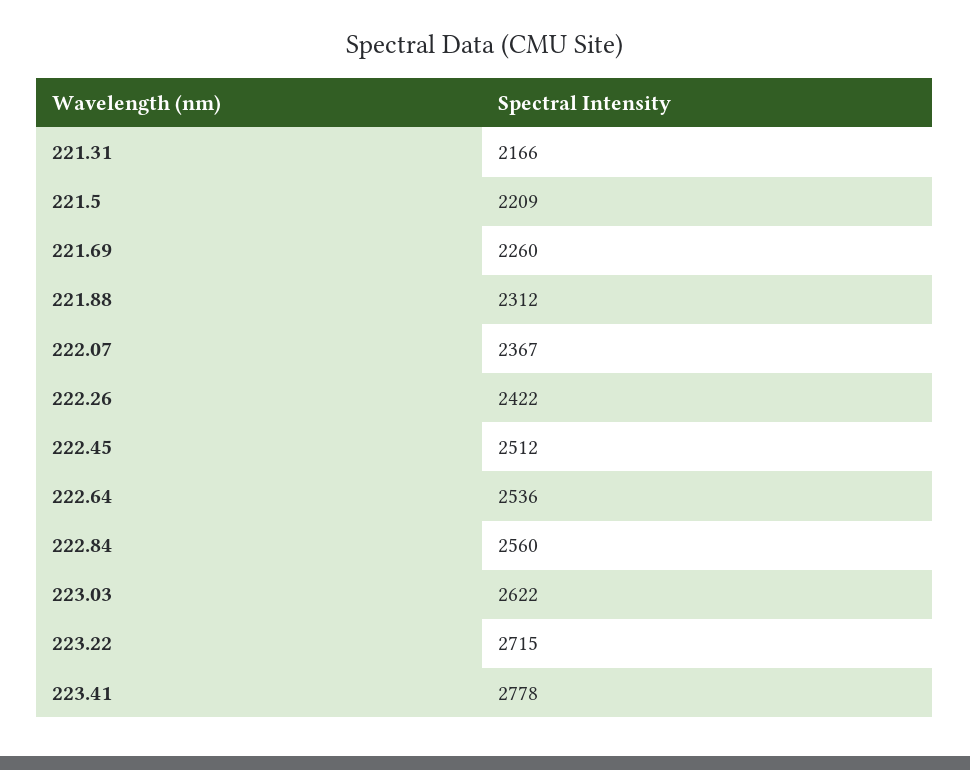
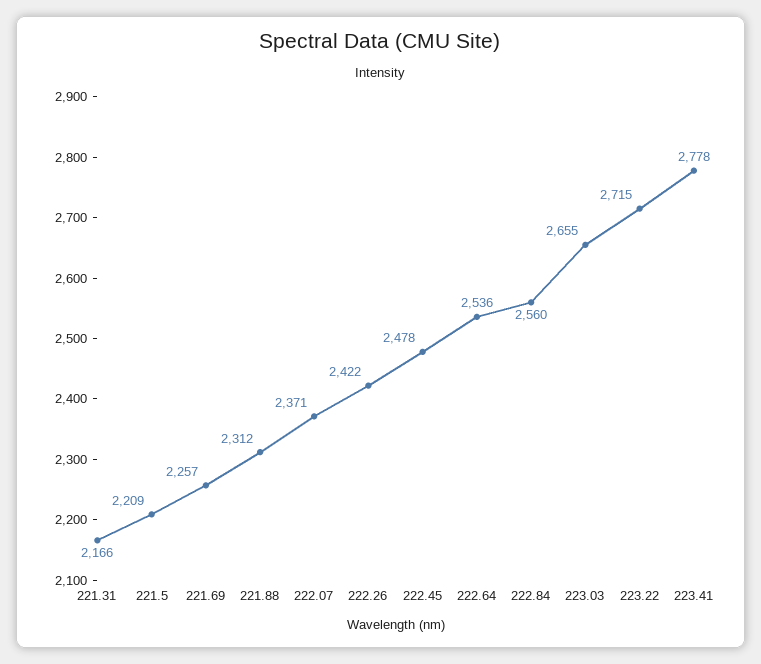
  {
    "221.31": 2166,
    "221.5": 2209,
-   "221.69": 2260,
+   "221.69": 2257,
    "221.88": 2312,
-   "222.07": 2367,
+   "222.07": 2371,
    "222.26": 2422,
-   "222.45": 2512,
+   "222.45": 2478,
    "222.64": 2536,
    "222.84": 2560,
-   "223.03": 2622,
+   "223.03": 2655,
    "223.22": 2715,
    "223.41": 2778
  }

